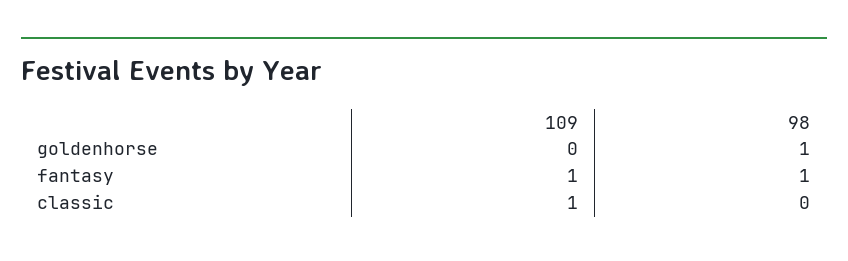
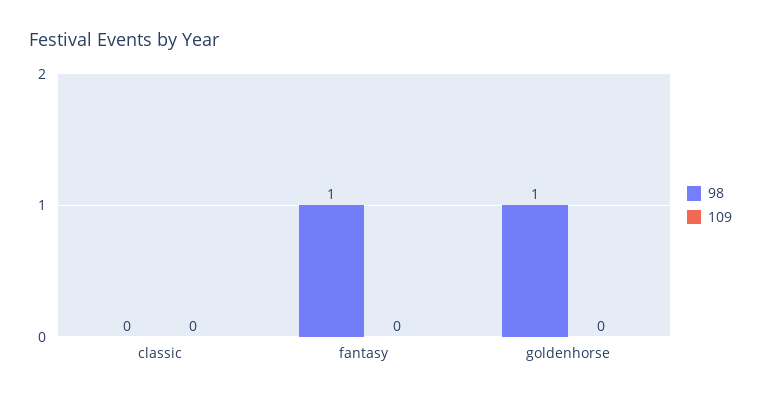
  {
    "109": {
      "goldenhorse": 0,
-     "fantasy": 1,
+     "fantasy": 0,
-     "classic": 1
+     "classic": 0
    },
    "98": {
      "goldenhorse": 1,
      "fantasy": 1,
      "classic": 0
    }
  }

